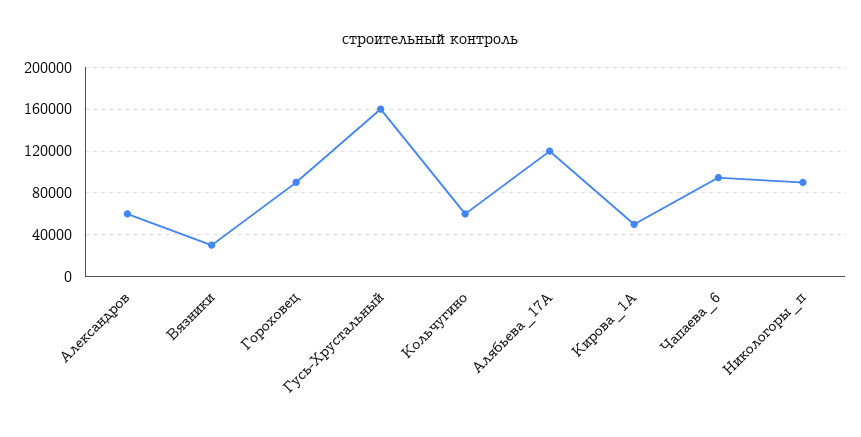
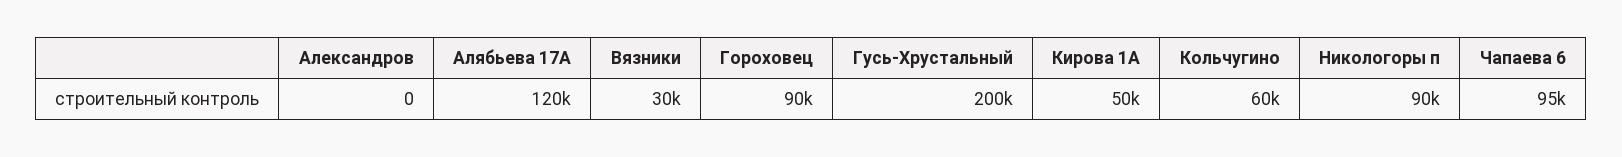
  {
-   "Александров": 60000,
+   "Александров": 0,
    "Вязники": 30000,
    "Гороховец": 90000,
-   "Гусь-Хрустальный": 160000,
+   "Гусь-Хрустальный": 200000,
    "Кольчугино": 60000,
    "Алябьева_17А": 120000,
    "Кирова_1А": 50000,
    "Чапаева_6": 95000,
    "Никологоры_п": 90000
  }

